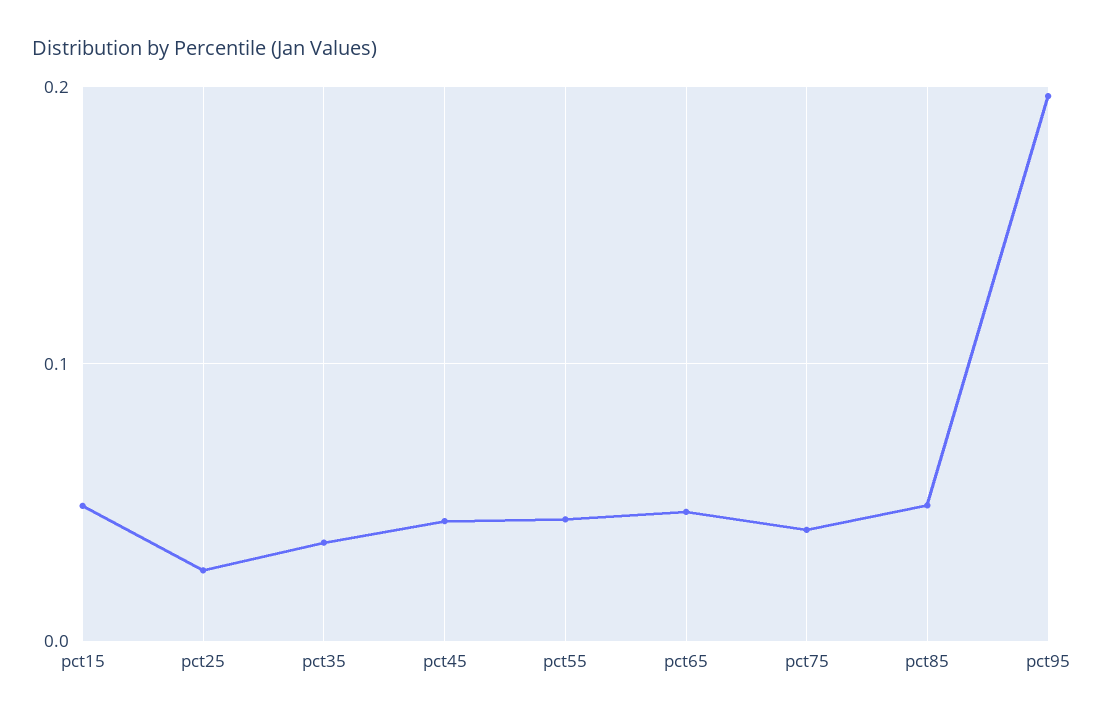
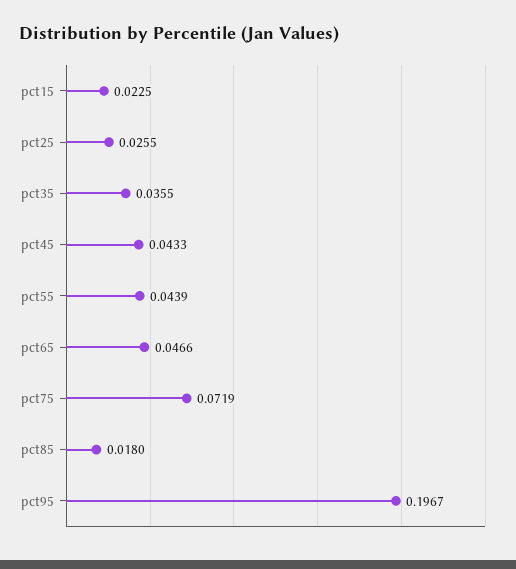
  {
-   "pct15": 0.05,
+   "pct15": 0.0225,
    "pct25": 0.0255,
    "pct35": 0.0355,
    "pct45": 0.0433,
    "pct55": 0.0439,
    "pct65": 0.0466,
-   "pct75": 0.04,
+   "pct75": 0.0719,
-   "pct85": 0.05,
+   "pct85": 0.018,
    "pct95": 0.1967
  }

